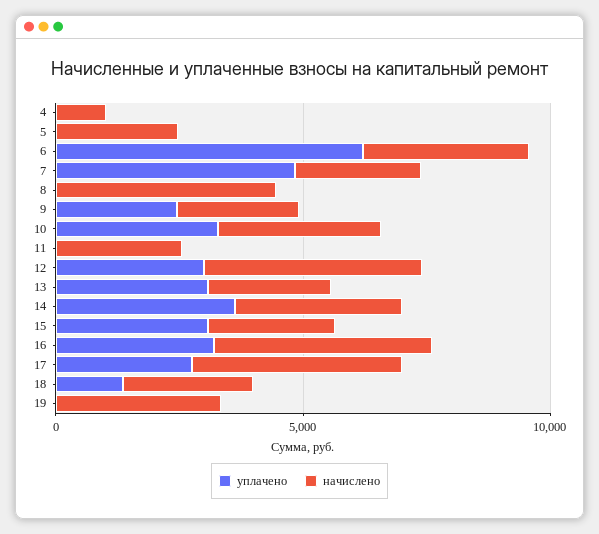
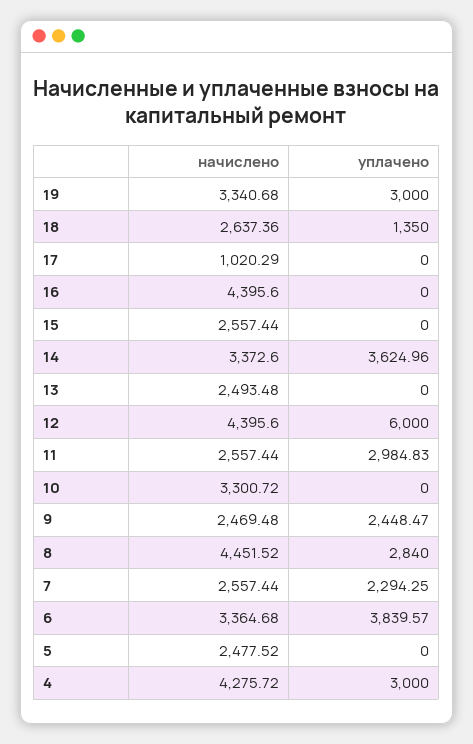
  {
    "уплачено": {
-     "4": 0,
+     "4": 3000,
      "5": 0,
-     "6": 6000,
+     "6": 3839.57,
-     "7": 5000,
+     "7": 2294.25,
-     "8": 0,
+     "8": 2840,
      "9": 2448.47,
-     "10": 3000,
+     "10": 0,
-     "11": 0,
+     "11": 2984.83,
-     "12": 3000,
+     "12": 6000,
-     "13": 3000,
+     "13": 0,
      "14": 3624.96,
-     "15": 3000,
+     "15": 0,
-     "16": 3000,
+     "16": 0,
-     "17": 3000,
+     "17": 0,
      "18": 1350,
-     "19": 0
+     "19": 3000
    },
    "начислено": {
-     "4": 1000,
+     "4": 4275.72,
      "5": 2477.52,
      "6": 3364.68,
      "7": 2557.44,
      "8": 4451.52,
      "9": 2469.48,
      "10": 3300.72,
      "11": 2557.44,
      "12": 4395.6,
      "13": 2493.48,
      "14": 3372.6,
      "15": 2557.44,
      "16": 4395.6,
-     "17": 4000,
+     "17": 1020.29,
      "18": 2637.36,
      "19": 3340.68
    }
  }

